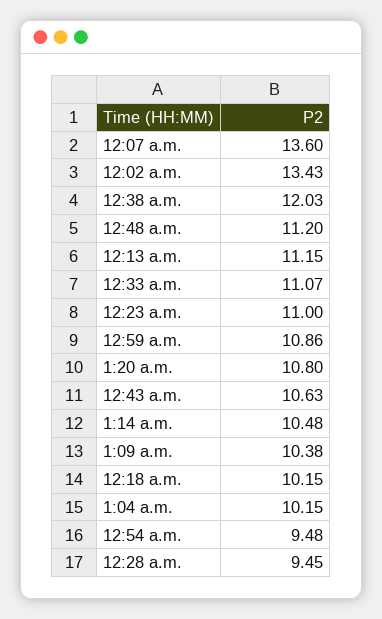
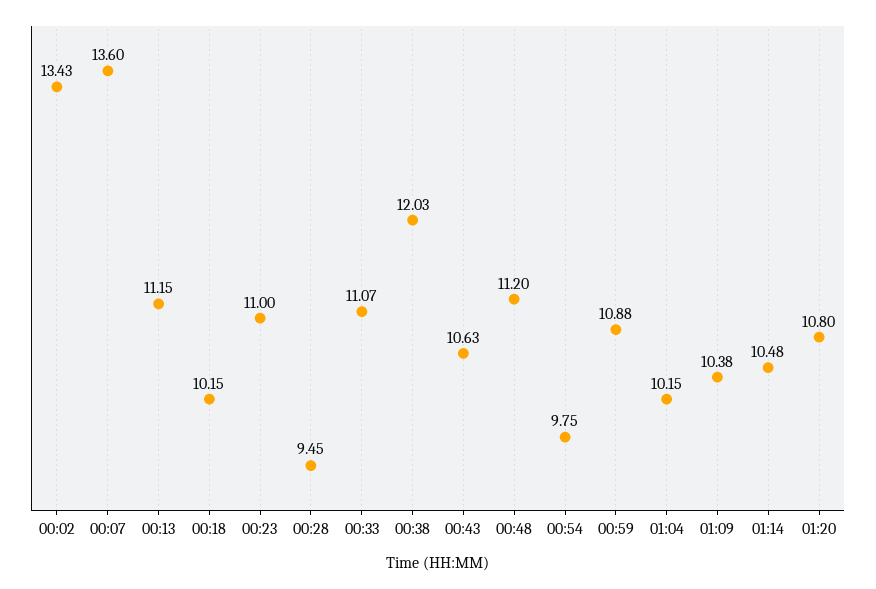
  {
    "12:07 a.m.": 13.6,
    "12:02 a.m.": 13.43,
    "12:38 a.m.": 12.03,
    "12:48 a.m.": 11.2,
    "12:13 a.m.": 11.15,
    "12:33 a.m.": 11.07,
    "12:23 a.m.": 11,
-   "12:59 a.m.": 10.86,
+   "12:59 a.m.": 10.88,
    "1:20 a.m.": 10.8,
    "12:43 a.m.": 10.63,
    "1:14 a.m.": 10.48,
    "1:09 a.m.": 10.38,
    "12:18 a.m.": 10.15,
    "1:04 a.m.": 10.15,
-   "12:54 a.m.": 9.48,
+   "12:54 a.m.": 9.75,
    "12:28 a.m.": 9.45
  }

